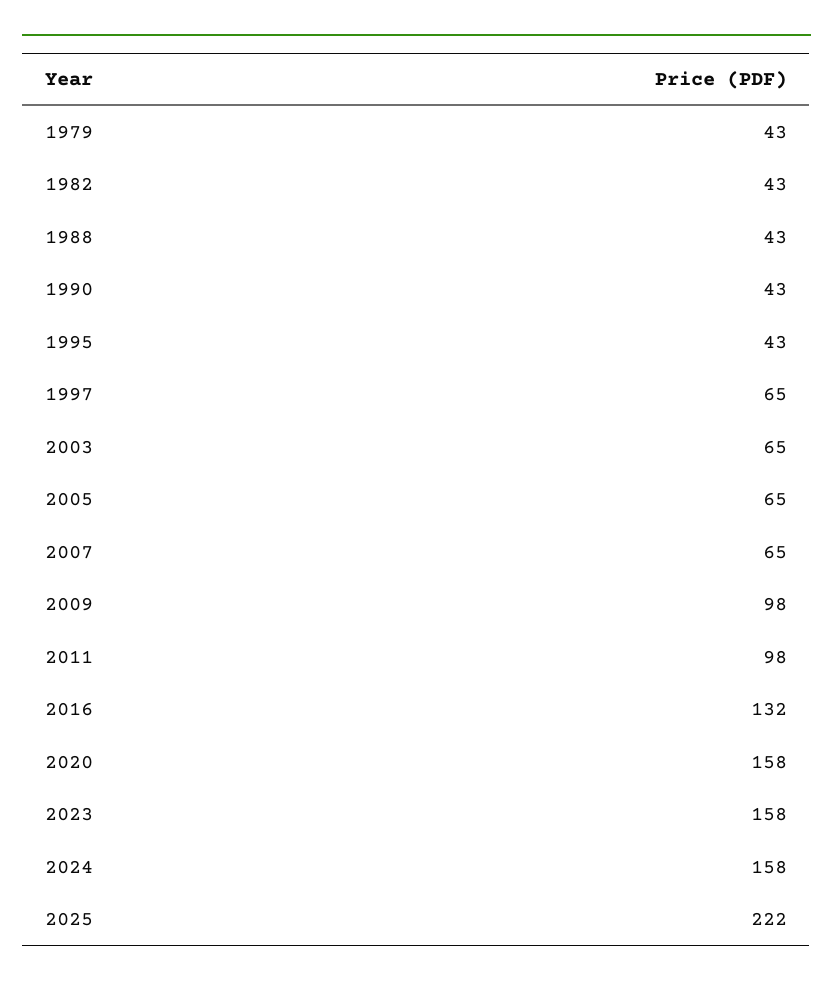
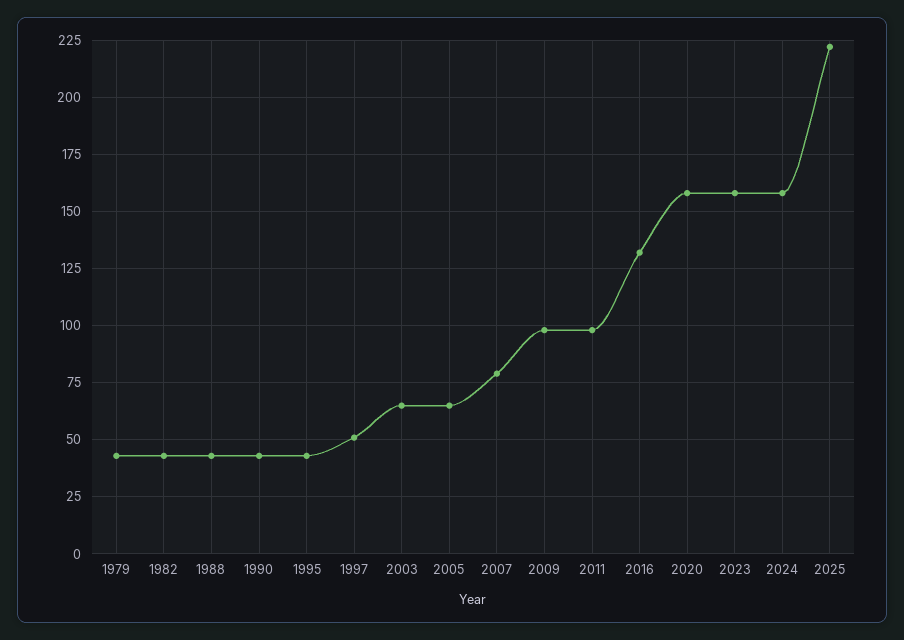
  {
    "1979": 43,
    "1982": 43,
    "1988": 43,
    "1990": 43,
    "1995": 43,
-   "1997": 65,
+   "1997": 50,
    "2003": 65,
    "2005": 65,
-   "2007": 65,
+   "2007": 80,
    "2009": 98,
    "2011": 98,
    "2016": 132,
    "2020": 158,
    "2023": 158,
    "2024": 158,
    "2025": 222
  }

